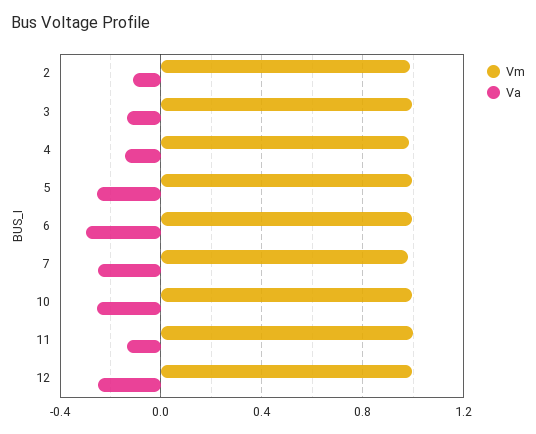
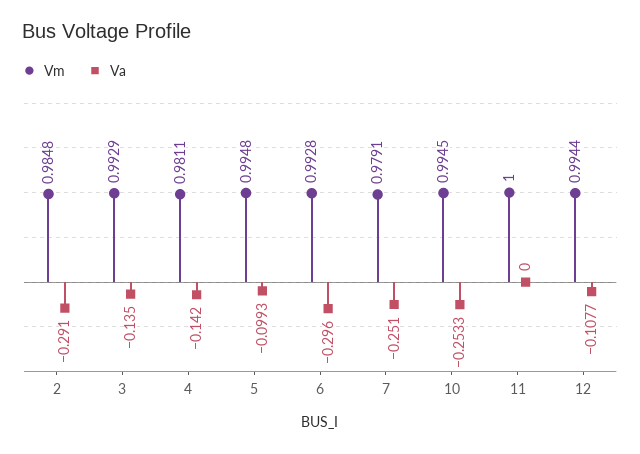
  {
    "Vm": {
      "2": 0.9848,
      "3": 0.9929,
      "4": 0.9811,
      "5": 0.9948,
      "6": 0.9928,
      "7": 0.9791,
      "10": 0.9945,
      "11": 1,
      "12": 0.9944
    },
    "Va": {
-     "2": -0.1,
+     "2": -0.291,
      "3": -0.135,
      "4": -0.142,
-     "5": -0.25,
+     "5": -0.0993,
      "6": -0.296,
      "7": -0.251,
      "10": -0.2533,
-     "11": -0.15,
+     "11": 0,
-     "12": -0.25
+     "12": -0.1077
    }
  }

